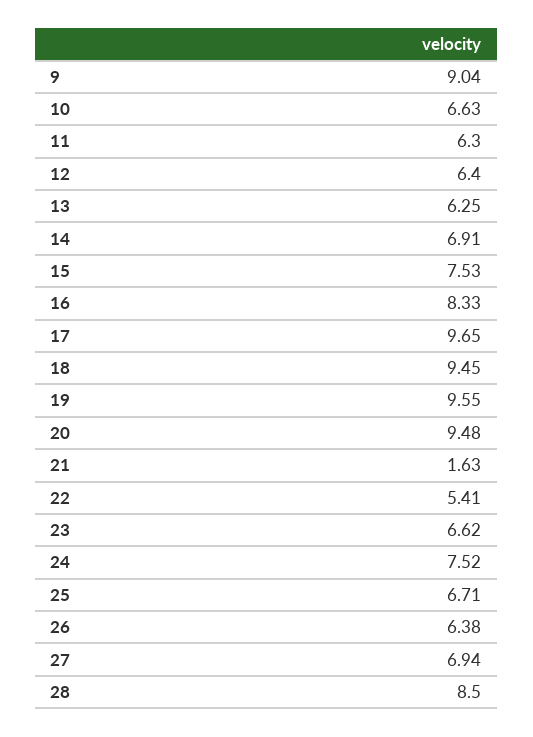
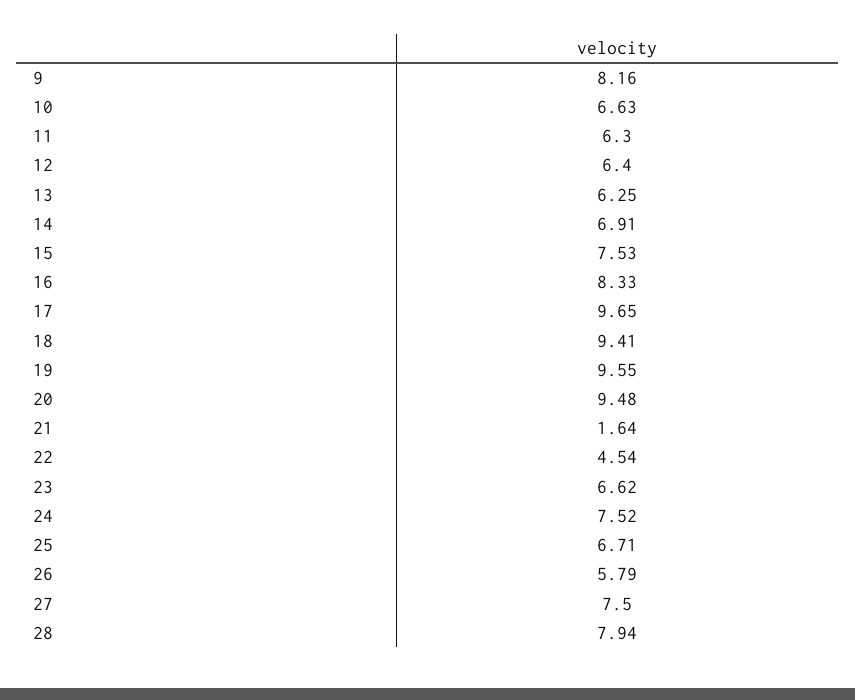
  {
-   "9": 9.04,
+   "9": 8.16,
    "10": 6.63,
    "11": 6.3,
    "12": 6.4,
    "13": 6.25,
    "14": 6.91,
    "15": 7.53,
    "16": 8.33,
    "17": 9.65,
-   "18": 9.45,
+   "18": 9.41,
    "19": 9.55,
    "20": 9.48,
-   "21": 1.63,
+   "21": 1.64,
-   "22": 5.41,
+   "22": 4.54,
    "23": 6.62,
    "24": 7.52,
    "25": 6.71,
-   "26": 6.38,
+   "26": 5.79,
-   "27": 6.94,
+   "27": 7.5,
-   "28": 8.5
+   "28": 7.94
  }

